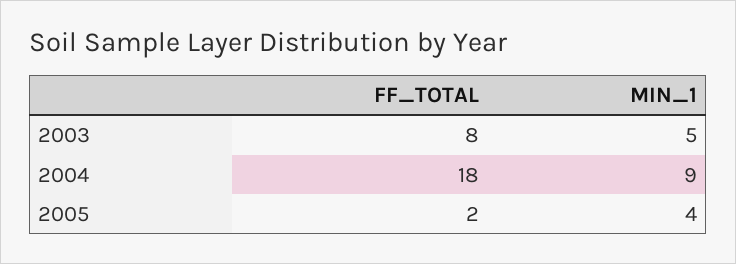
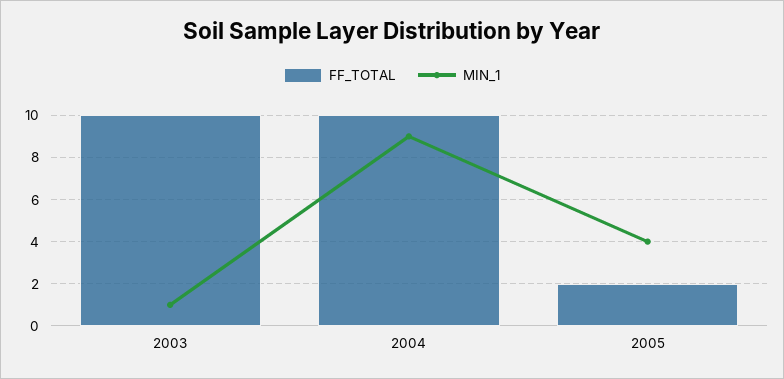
  {
    "FF_TOTAL": {
-     "2003": 8,
+     "2003": 10,
-     "2004": 18,
+     "2004": 10,
      "2005": 2
    },
    "MIN_1": {
-     "2003": 5,
+     "2003": 1,
      "2004": 9,
      "2005": 4
    }
  }

